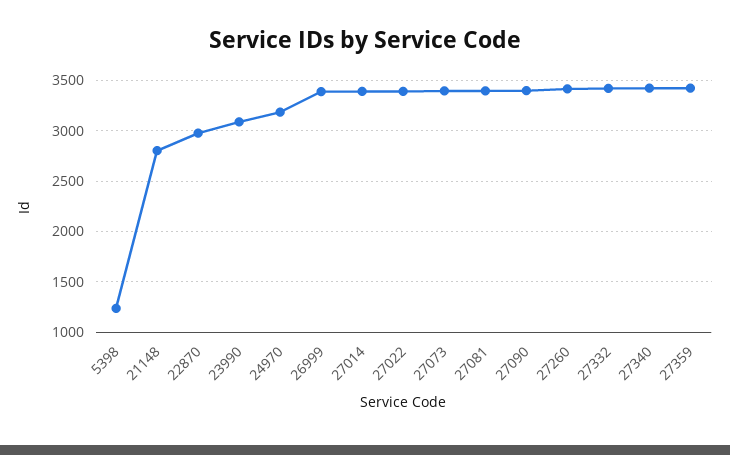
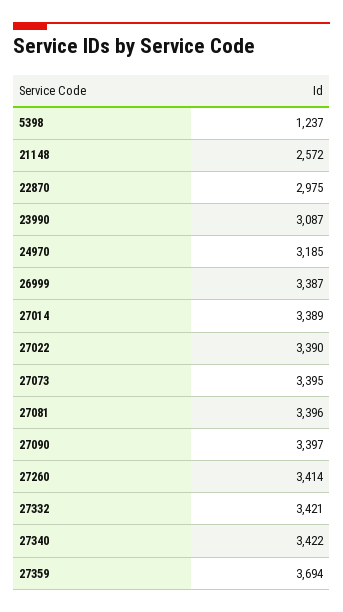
  {
    "5398": 1237,
-   "21148": 2800,
+   "21148": 2572,
    "22870": 2975,
    "23990": 3087,
    "24970": 3185,
    "26999": 3387,
    "27014": 3389,
    "27022": 3390,
    "27073": 3395,
    "27081": 3396,
    "27090": 3397,
    "27260": 3414,
    "27332": 3421,
    "27340": 3422,
-   "27359": 3400
+   "27359": 3694
  }

